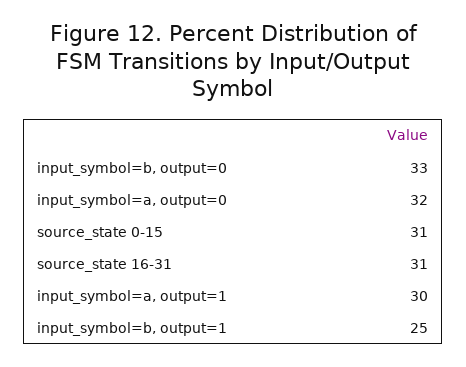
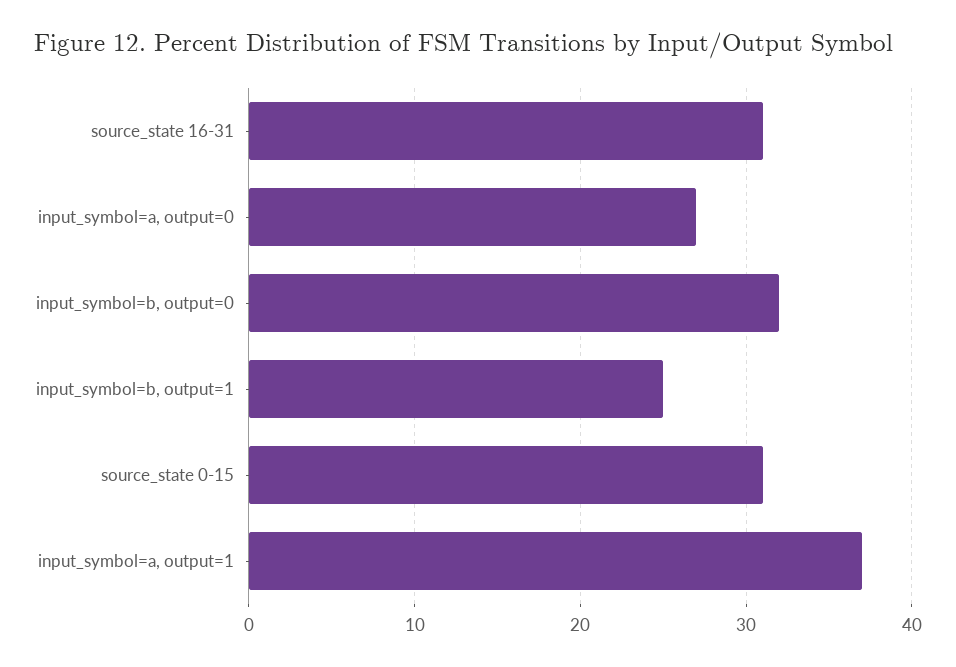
  {
-   "input_symbol=b, output=0": 33,
+   "input_symbol=b, output=0": 32,
-   "input_symbol=a, output=0": 32,
+   "input_symbol=a, output=0": 27,
    "source_state 0-15": 31,
    "source_state 16-31": 31,
-   "input_symbol=a, output=1": 30,
+   "input_symbol=a, output=1": 37,
    "input_symbol=b, output=1": 25
  }

